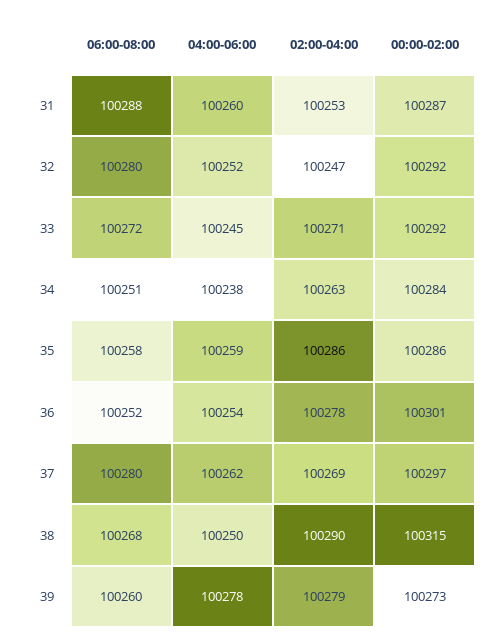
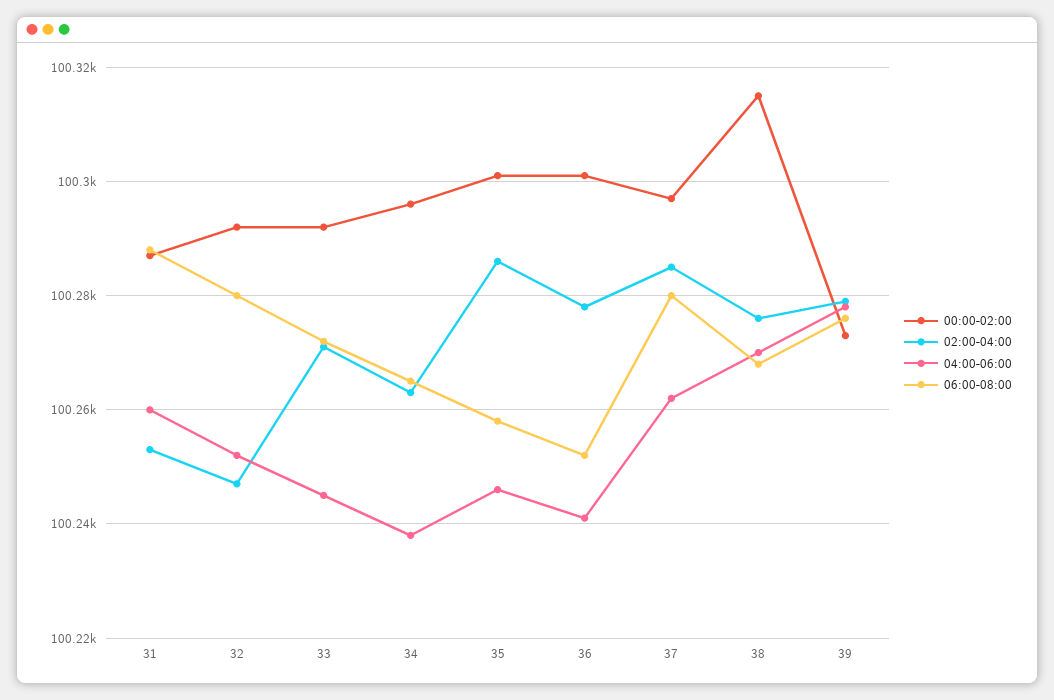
  {
    "06:00-08:00": {
      "31": 100288,
      "32": 100280,
      "33": 100272,
-     "34": 100251,
+     "34": 100265,
      "35": 100258,
      "36": 100252,
      "37": 100280,
      "38": 100268,
-     "39": 100260
+     "39": 100275
    },
    "04:00-06:00": {
      "31": 100260,
      "32": 100252,
      "33": 100245,
      "34": 100238,
-     "35": 100259,
+     "35": 100245,
-     "36": 100254,
+     "36": 100240,
      "37": 100262,
-     "38": 100250,
+     "38": 100270,
      "39": 100278
    },
    "02:00-04:00": {
      "31": 100253,
      "32": 100247,
      "33": 100271,
      "34": 100263,
      "35": 100286,
      "36": 100278,
-     "37": 100269,
+     "37": 100285,
-     "38": 100290,
+     "38": 100275,
      "39": 100279
    },
    "00:00-02:00": {
      "31": 100287,
      "32": 100292,
      "33": 100292,
-     "34": 100284,
+     "34": 100295,
-     "35": 100286,
+     "35": 100300,
      "36": 100301,
      "37": 100297,
      "38": 100315,
      "39": 100273
    }
  }

